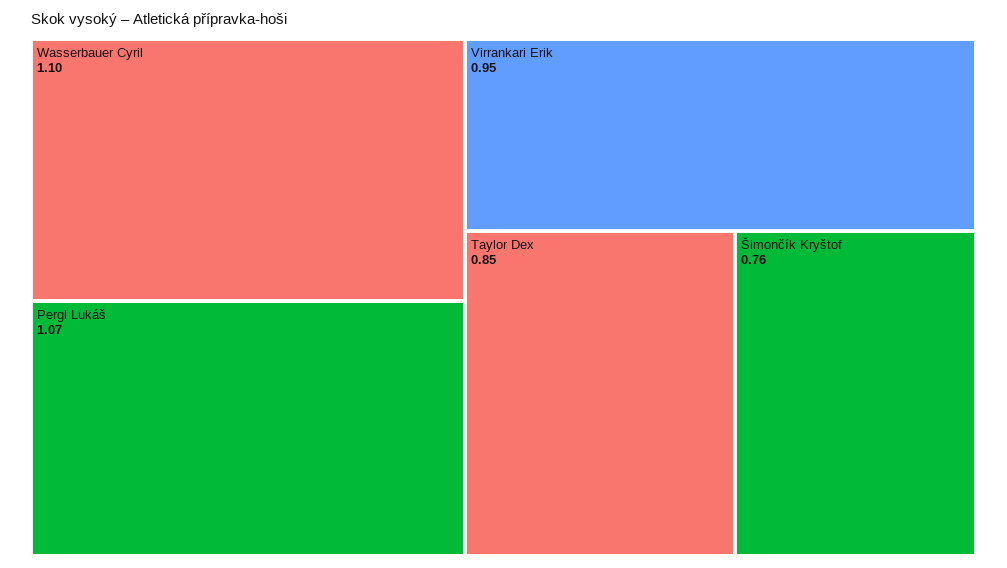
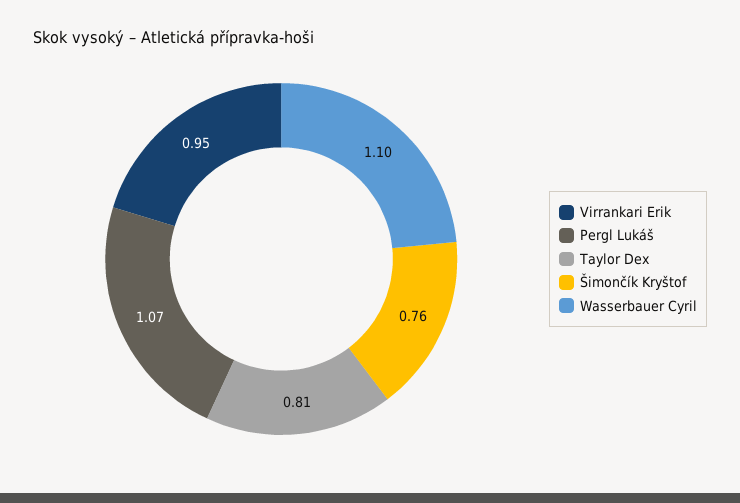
  {
    "Wasserbauer Cyril": 1.1,
    "Pergl Lukáš": 1.07,
    "Virrankari Erik": 0.95,
-   "Taylor Dex": 0.85,
+   "Taylor Dex": 0.81,
    "Šimončík Kryštof": 0.76
  }

